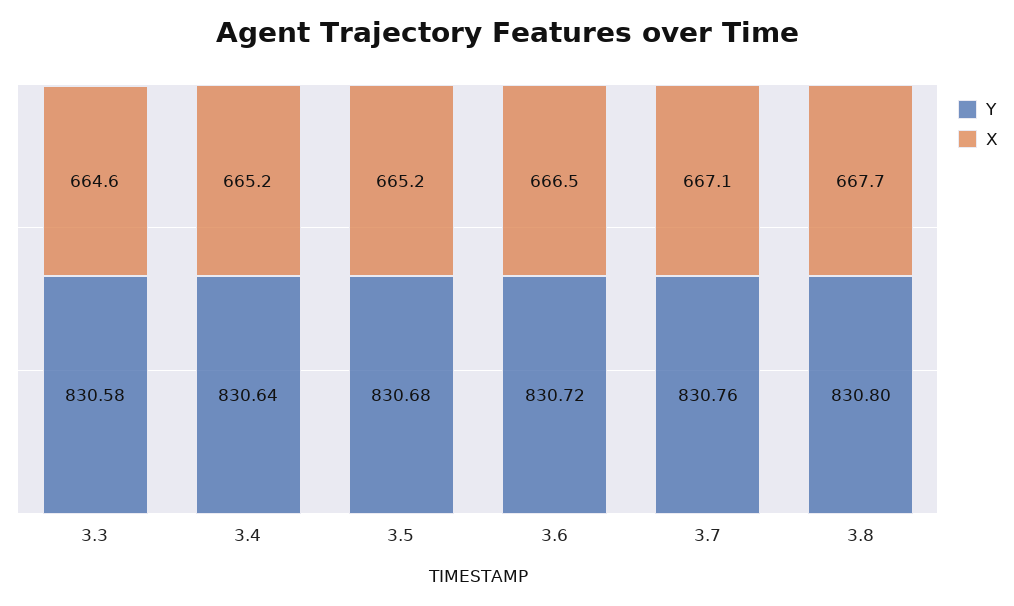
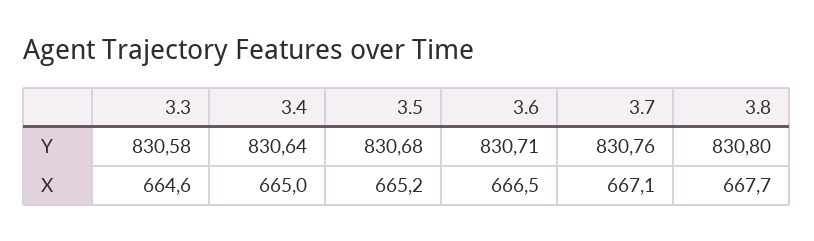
  {
    "Y": {
      "3.3": 830.58,
      "3.4": 830.64,
      "3.5": 830.68,
-     "3.6": 830.72,
+     "3.6": 830.71,
      "3.7": 830.76,
      "3.8": 830.8
    },
    "X": {
      "3.3": 664.6,
-     "3.4": 665.2,
+     "3.4": 665,
      "3.5": 665.2,
      "3.6": 666.5,
      "3.7": 667.1,
      "3.8": 667.7
    }
  }

